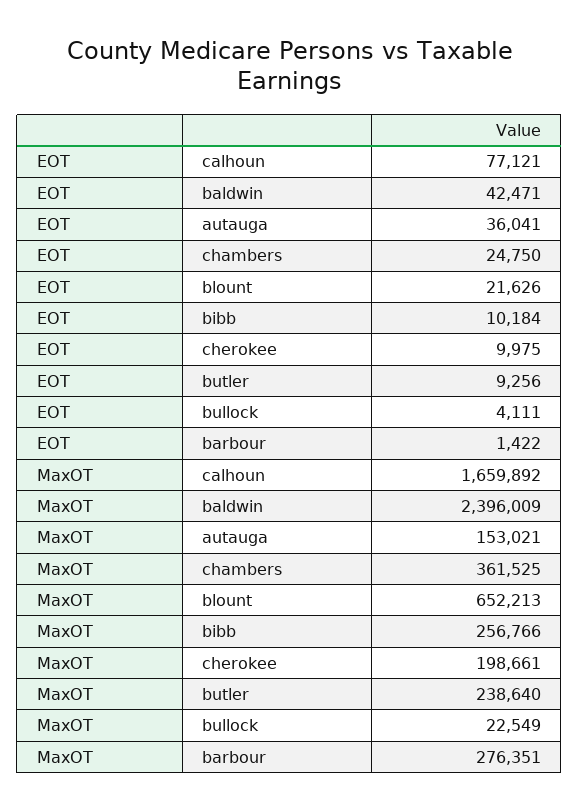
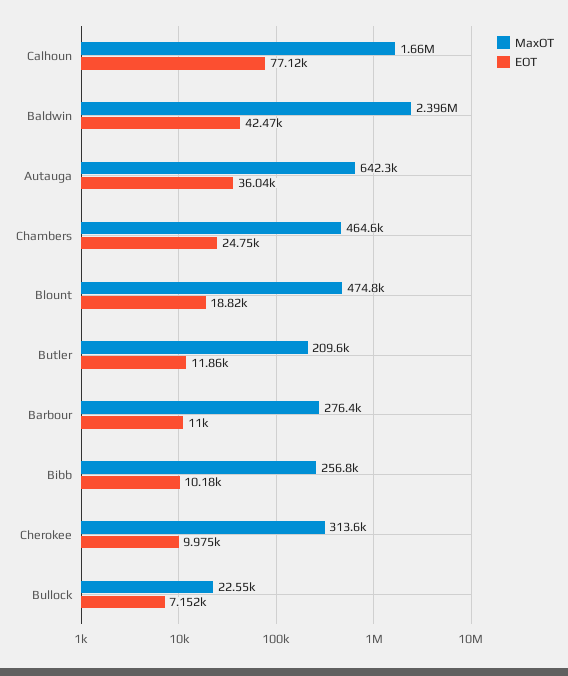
  {
    "EOT": {
      "calhoun": 77121,
      "baldwin": 42471,
      "autauga": 36041,
      "chambers": 24750,
-     "blount": 21626,
+     "blount": 18820,
      "bibb": 10184,
      "cherokee": 9975,
-     "butler": 9256,
+     "butler": 11860,
-     "bullock": 4111,
+     "bullock": 7152,
-     "barbour": 1422
+     "barbour": 11000
    },
    "MaxOT": {
      "calhoun": 1659892,
      "baldwin": 2396009,
-     "autauga": 153021,
+     "autauga": 642300,
-     "chambers": 361525,
+     "chambers": 464600,
-     "blount": 652213,
+     "blount": 474800,
      "bibb": 256766,
-     "cherokee": 198661,
+     "cherokee": 313600,
-     "butler": 238640,
+     "butler": 209600,
      "bullock": 22549,
      "barbour": 276351
    }
  }

